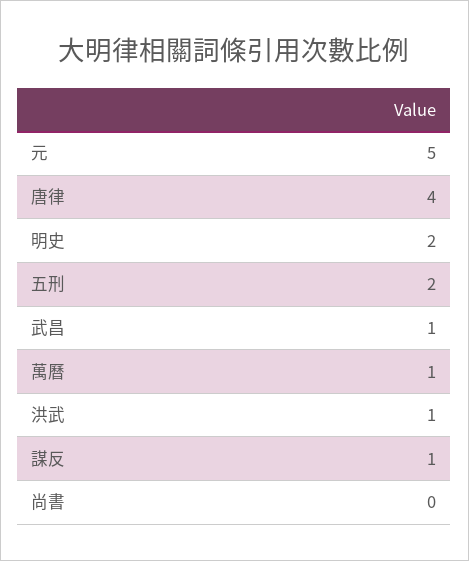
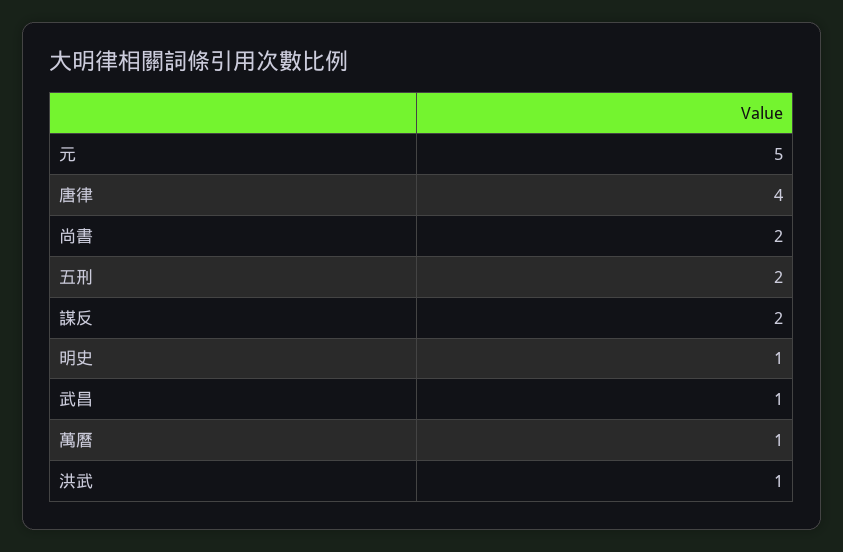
  {
    "元": 5,
    "唐律": 4,
-   "明史": 2,
+   "明史": 1,
    "五刑": 2,
    "武昌": 1,
    "萬曆": 1,
    "洪武": 1,
-   "謀反": 1,
+   "謀反": 2,
-   "尚書": 0
+   "尚書": 2
  }

